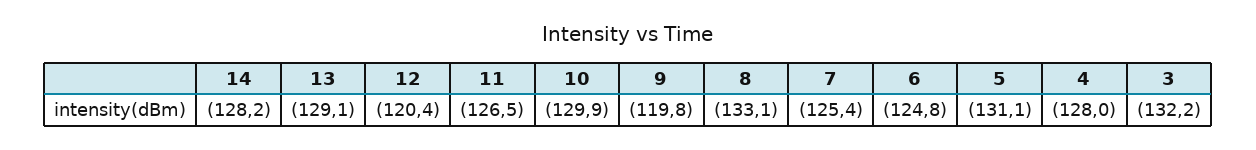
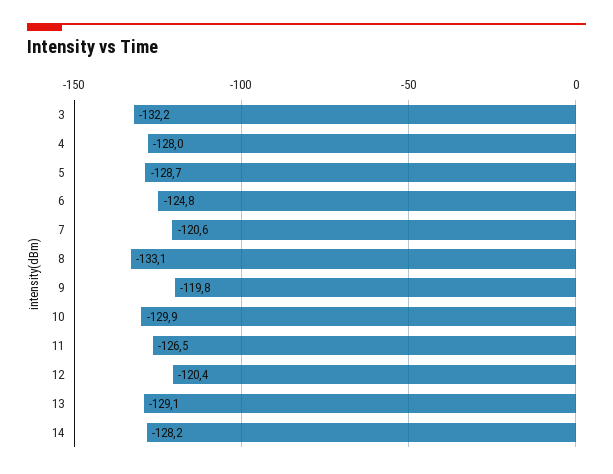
  {
    "14": -128.2,
    "13": -129.1,
    "12": -120.4,
    "11": -126.5,
    "10": -129.9,
    "9": -119.8,
    "8": -133.1,
-   "7": -125.4,
+   "7": -120.6,
    "6": -124.8,
-   "5": -131.1,
+   "5": -128.7,
    "4": -128,
    "3": -132.2
  }

